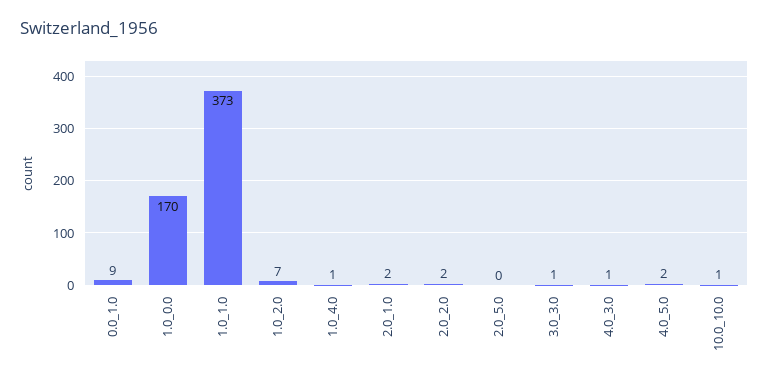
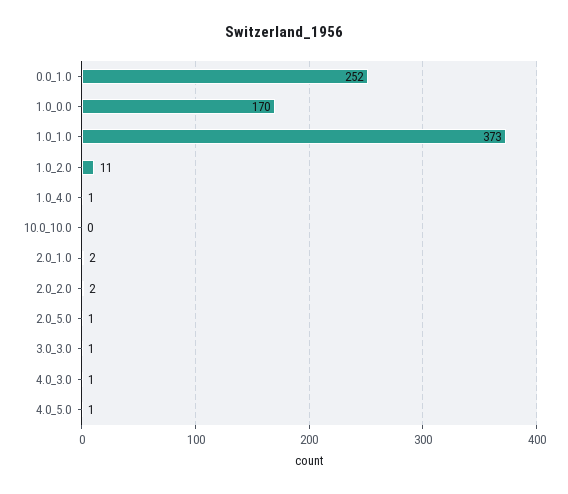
  {
-   "0.0_1.0": 9,
+   "0.0_1.0": 252,
    "1.0_0.0": 170,
    "1.0_1.0": 373,
-   "1.0_2.0": 7,
+   "1.0_2.0": 11,
    "1.0_4.0": 1,
    "2.0_1.0": 2,
    "2.0_2.0": 2,
-   "2.0_5.0": 0,
+   "2.0_5.0": 1,
    "3.0_3.0": 1,
    "4.0_3.0": 1,
-   "4.0_5.0": 2,
+   "4.0_5.0": 1,
-   "10.0_10.0": 1
+   "10.0_10.0": 0
  }

